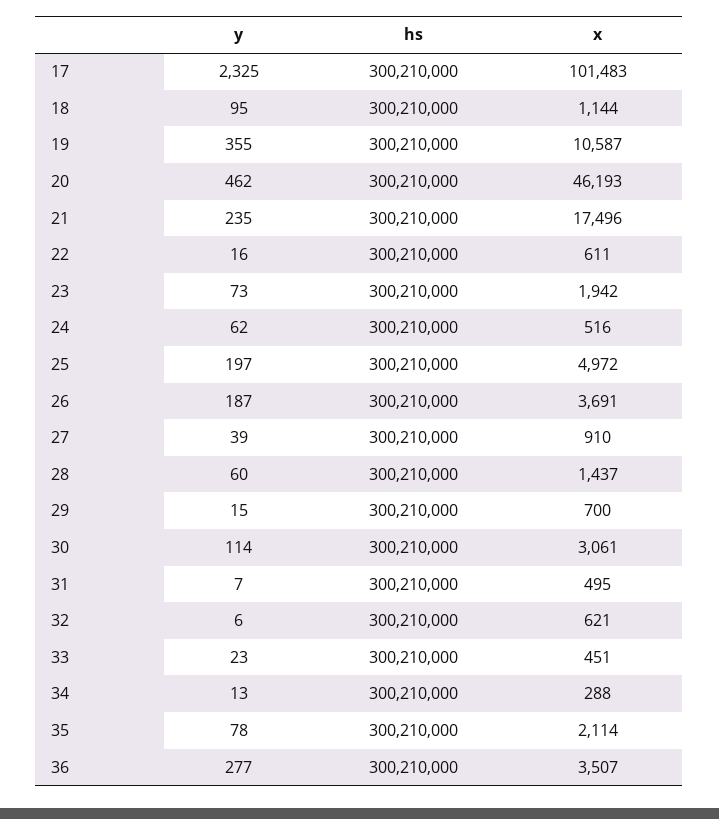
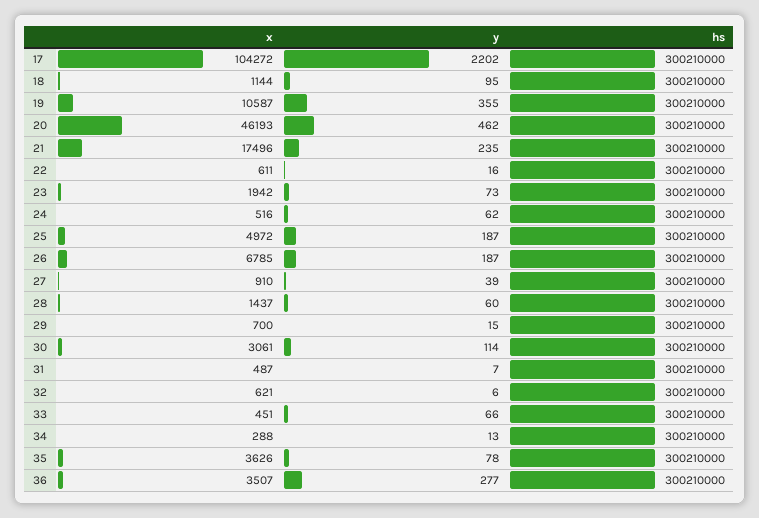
  {
    "y": {
-     "17": 2325,
+     "17": 2202,
      "18": 95,
      "19": 355,
      "20": 462,
      "21": 235,
      "22": 16,
      "23": 73,
      "24": 62,
-     "25": 197,
+     "25": 187,
      "26": 187,
      "27": 39,
      "28": 60,
      "29": 15,
      "30": 114,
      "31": 7,
      "32": 6,
-     "33": 23,
+     "33": 66,
      "34": 13,
      "35": 78,
      "36": 277
    },
    "hs": {
      "17": 300210000,
      "18": 300210000,
      "19": 300210000,
      "20": 300210000,
      "21": 300210000,
      "22": 300210000,
      "23": 300210000,
      "24": 300210000,
      "25": 300210000,
      "26": 300210000,
      "27": 300210000,
      "28": 300210000,
      "29": 300210000,
      "30": 300210000,
      "31": 300210000,
      "32": 300210000,
      "33": 300210000,
      "34": 300210000,
      "35": 300210000,
      "36": 300210000
    },
    "x": {
-     "17": 101483,
+     "17": 104272,
      "18": 1144,
      "19": 10587,
      "20": 46193,
      "21": 17496,
      "22": 611,
      "23": 1942,
      "24": 516,
      "25": 4972,
-     "26": 3691,
+     "26": 6785,
      "27": 910,
      "28": 1437,
      "29": 700,
      "30": 3061,
-     "31": 495,
+     "31": 487,
      "32": 621,
      "33": 451,
      "34": 288,
-     "35": 2114,
+     "35": 3626,
      "36": 3507
    }
  }

